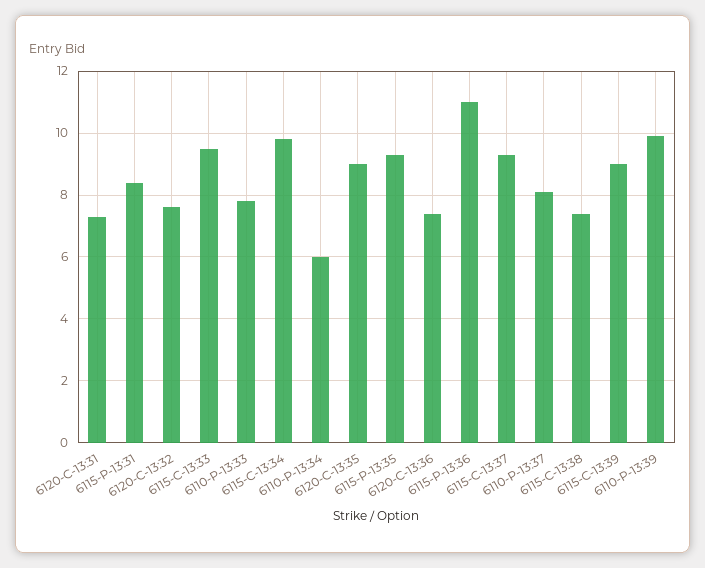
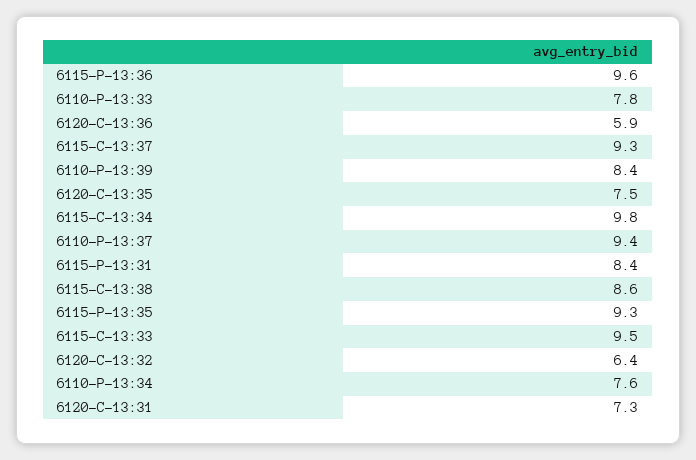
  {
    "6120-C-13:31": 7.3,
    "6115-P-13:31": 8.4,
-   "6120-C-13:32": 7.5,
+   "6120-C-13:32": 6.4,
    "6115-C-13:33": 9.5,
    "6110-P-13:33": 7.8,
    "6115-C-13:34": 9.8,
-   "6110-P-13:34": 6,
+   "6110-P-13:34": 7.6,
-   "6120-C-13:35": 9,
+   "6120-C-13:35": 7.5,
    "6115-P-13:35": 9.3,
-   "6120-C-13:36": 7.5,
+   "6120-C-13:36": 5.9,
-   "6115-P-13:36": 11,
+   "6115-P-13:36": 9.6,
    "6115-C-13:37": 9.3,
-   "6110-P-13:37": 8,
+   "6110-P-13:37": 9.4,
-   "6115-C-13:38": 7.5,
+   "6115-C-13:38": 8.6,
-   "6115-C-13:39": 9,
-   "6110-P-13:39": 10
+   "6110-P-13:39": 8.4
  }

